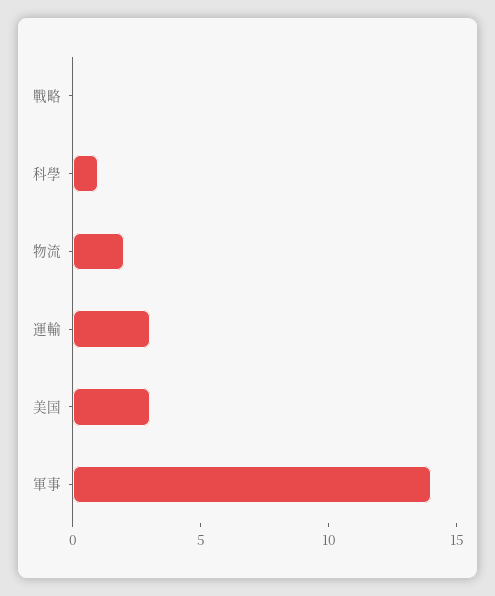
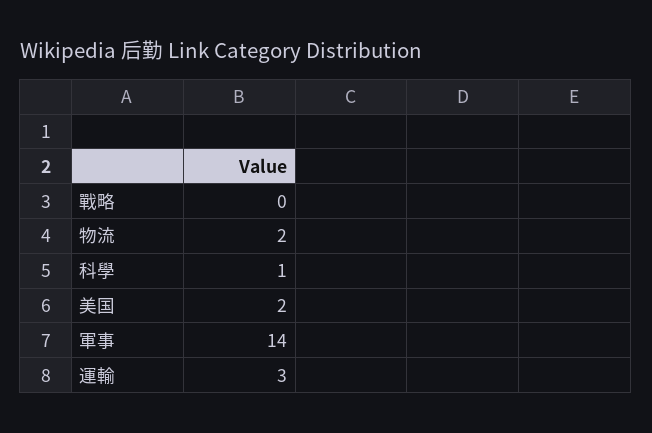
  {
    "戰略": 0,
    "科學": 1,
    "物流": 2,
    "運輸": 3,
-   "美国": 3,
+   "美国": 2,
    "軍事": 14
  }

